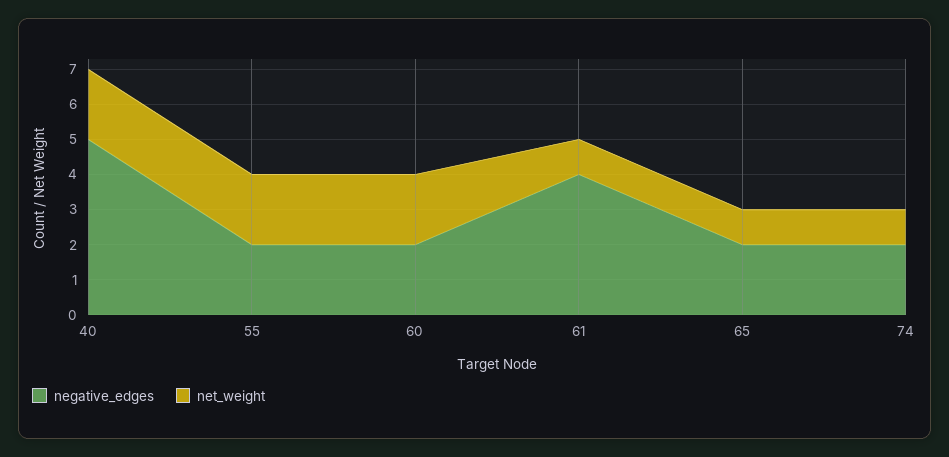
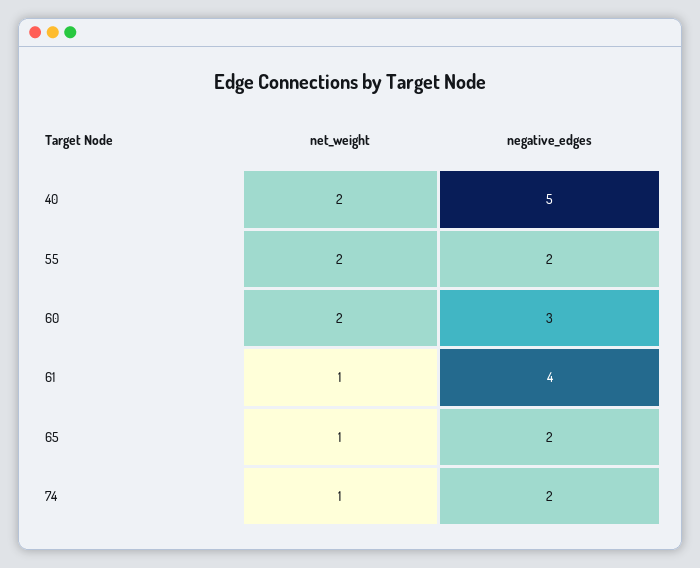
  {
    "negative_edges": {
      "40": 5,
      "55": 2,
-     "60": 2,
+     "60": 3,
      "61": 4,
      "65": 2,
      "74": 2
    },
    "net_weight": {
      "40": 2,
      "55": 2,
      "60": 2,
      "61": 1,
      "65": 1,
      "74": 1
    }
  }

